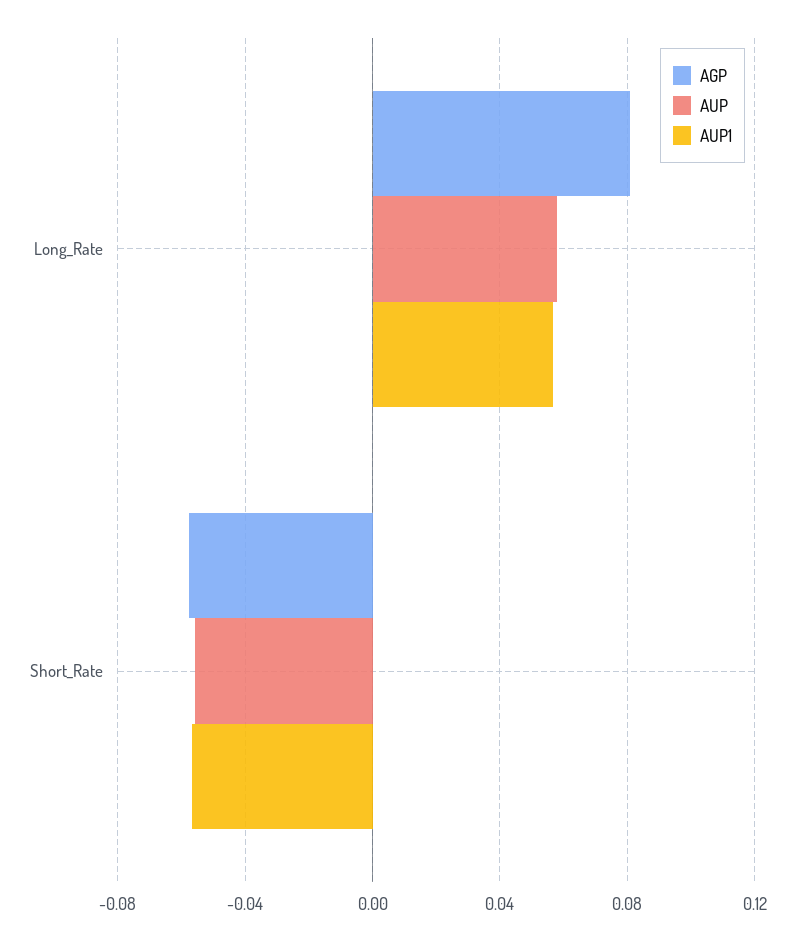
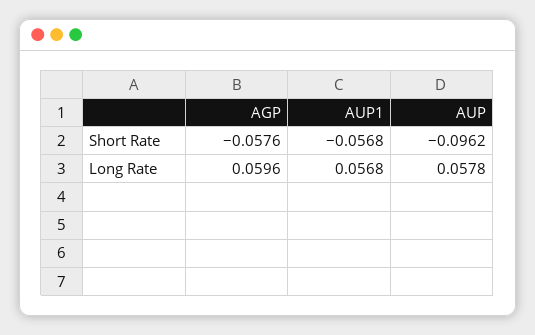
  {
    "AGP": {
-     "Long_Rate": 0.08,
+     "Long_Rate": 0.0596,
      "Short_Rate": -0.0576
    },
    "AUP": {
      "Long_Rate": 0.0578,
-     "Short_Rate": -0.055
+     "Short_Rate": -0.0962
    },
    "AUP1": {
      "Long_Rate": 0.0568,
      "Short_Rate": -0.0568
    }
  }

